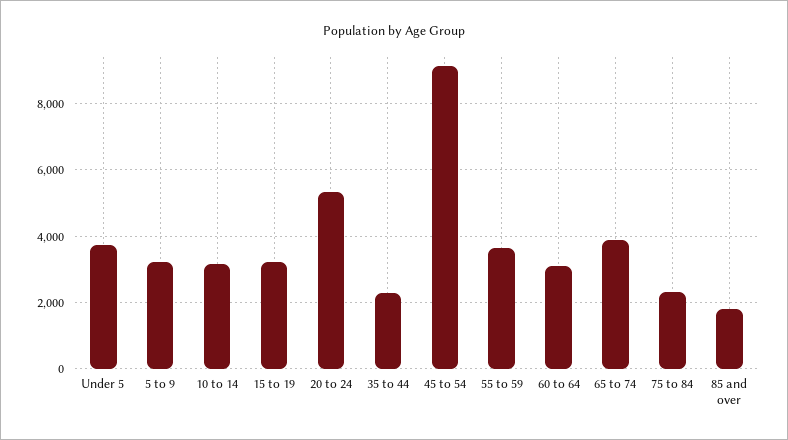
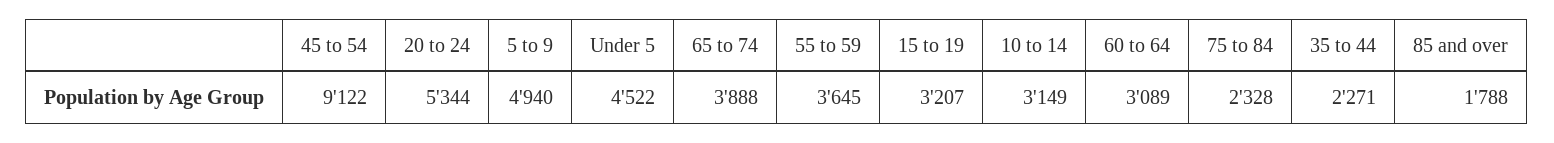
  {
-   "Under 5": 3800,
+   "Under 5": 4522,
-   "5 to 9": 3200,
+   "5 to 9": 4940,
    "10 to 14": 3149,
    "15 to 19": 3207,
    "20 to 24": 5344,
    "35 to 44": 2271,
    "45 to 54": 9122,
    "55 to 59": 3645,
    "60 to 64": 3089,
    "65 to 74": 3888,
    "75 to 84": 2328,
    "85 and over": 1788
  }

